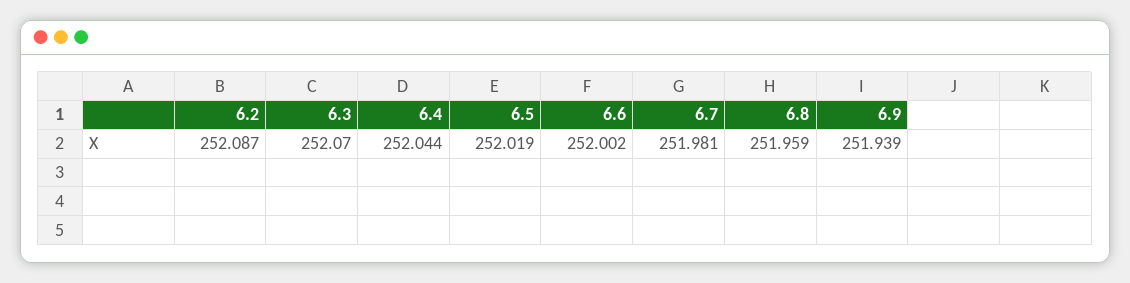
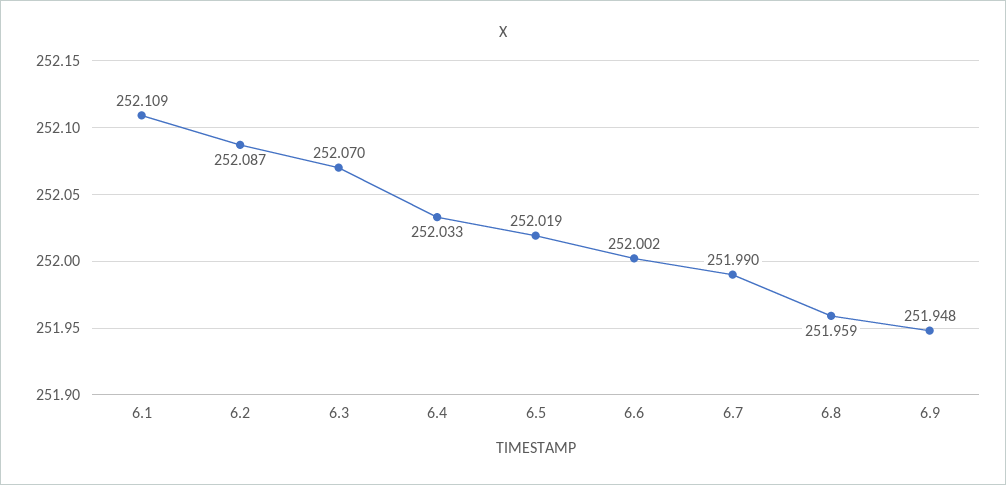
  {
    "6.2": 252.087,
    "6.3": 252.07,
-   "6.4": 252.044,
+   "6.4": 252.033,
    "6.5": 252.019,
    "6.6": 252.002,
-   "6.7": 251.981,
+   "6.7": 251.99,
    "6.8": 251.959,
-   "6.9": 251.939
+   "6.9": 251.948,
+   "6.1": 252.109
  }

